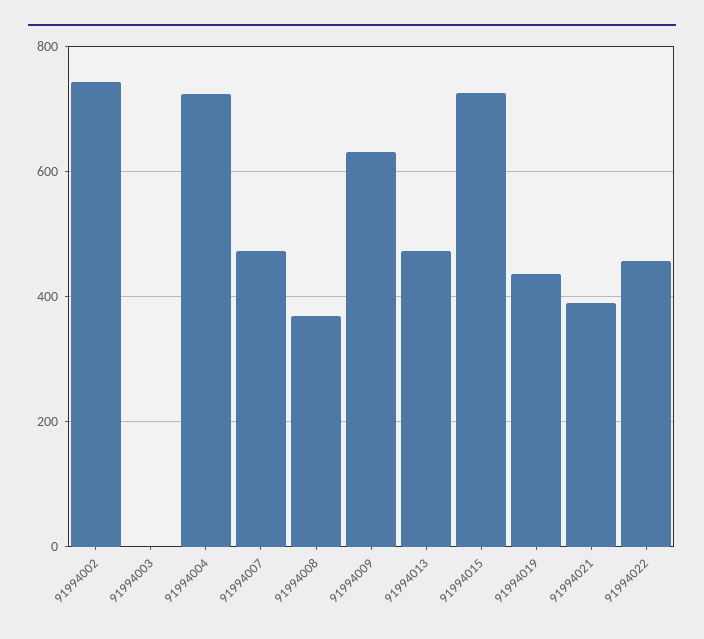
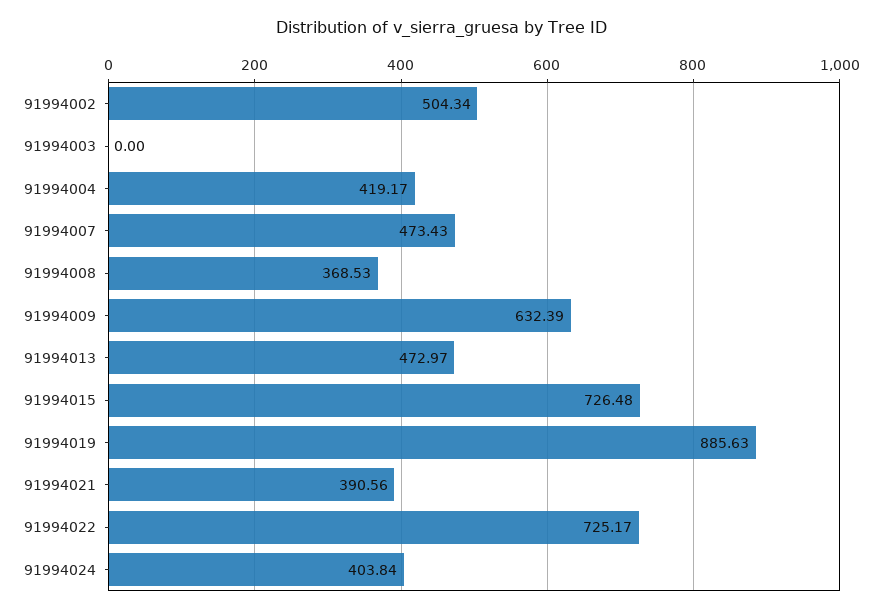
  {
-   "91994002": 740,
+   "91994002": 504.34,
    "91994003": 0,
-   "91994004": 720,
+   "91994004": 419.17,
    "91994007": 473.43,
    "91994008": 368.53,
    "91994009": 632.39,
    "91994013": 472.97,
    "91994015": 726.48,
-   "91994019": 440,
+   "91994019": 885.63,
    "91994021": 390.56,
-   "91994022": 460
+   "91994022": 725.17,
+   "91994024": 403.84
  }

